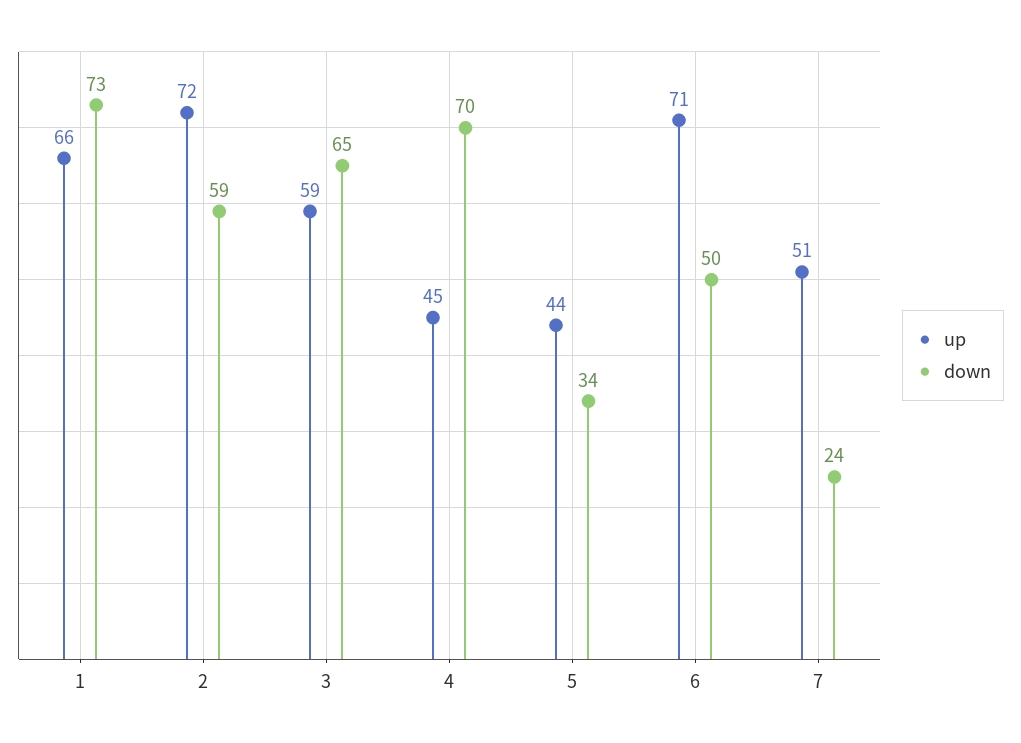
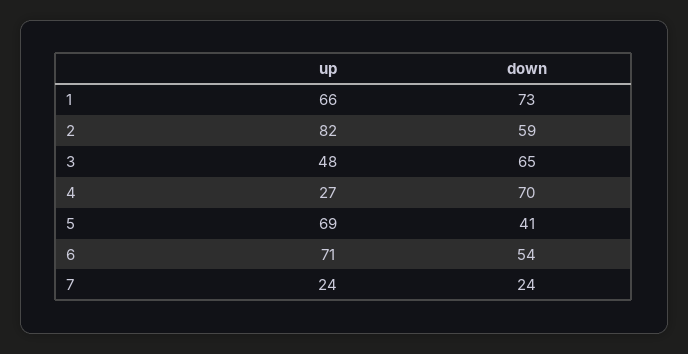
  {
    "up": {
      "1": 66,
-     "2": 72,
+     "2": 82,
-     "3": 59,
+     "3": 48,
-     "4": 45,
+     "4": 27,
-     "5": 44,
+     "5": 69,
      "6": 71,
-     "7": 51
+     "7": 24
    },
    "down": {
      "1": 73,
      "2": 59,
      "3": 65,
      "4": 70,
-     "5": 34,
+     "5": 41,
-     "6": 50,
+     "6": 54,
      "7": 24
    }
  }

